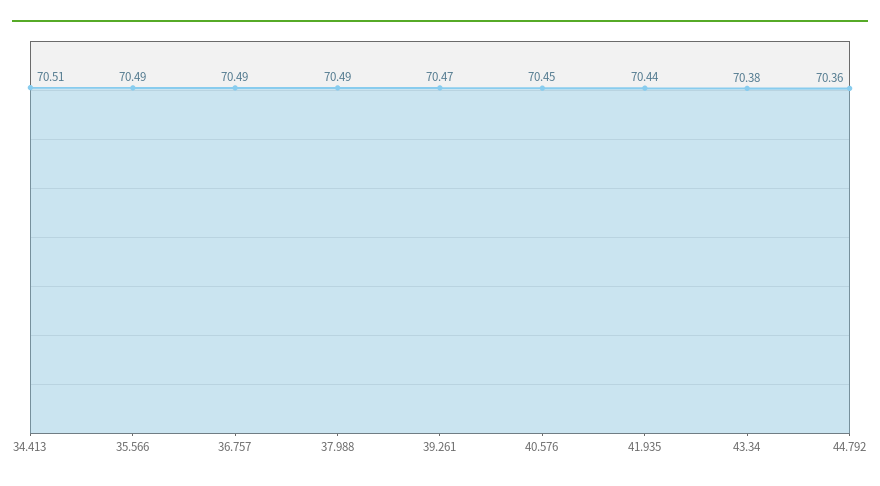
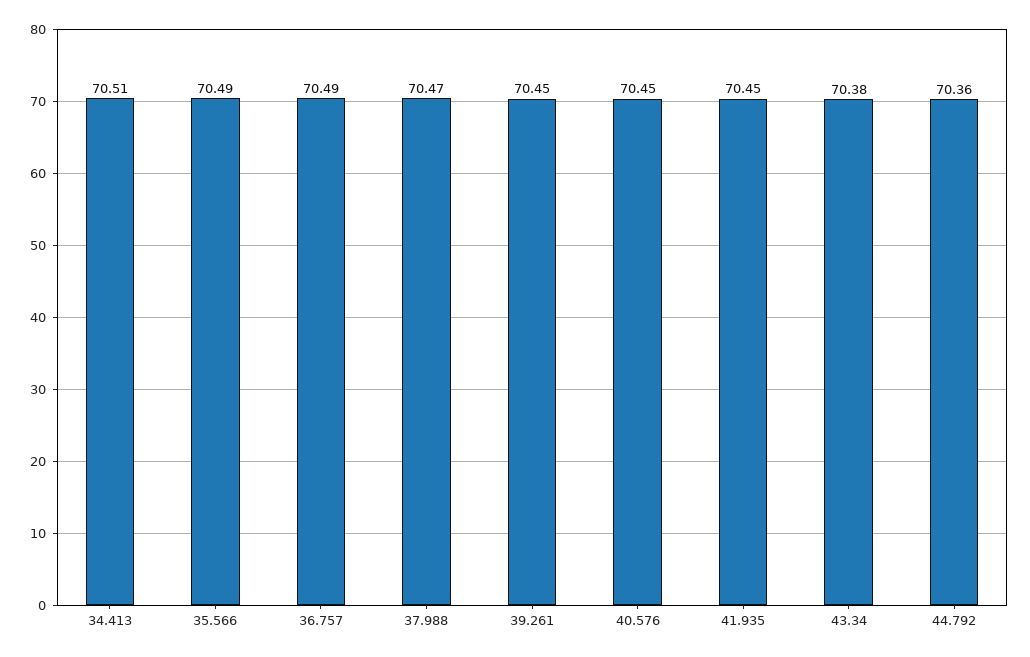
  {
    "34.413": 70.51,
    "35.566": 70.49,
    "36.757": 70.49,
-   "37.988": 70.49,
+   "37.988": 70.47,
-   "39.261": 70.47,
+   "39.261": 70.45,
    "40.576": 70.45,
-   "41.935": 70.44,
+   "41.935": 70.45,
    "43.34": 70.38,
    "44.792": 70.36
  }

